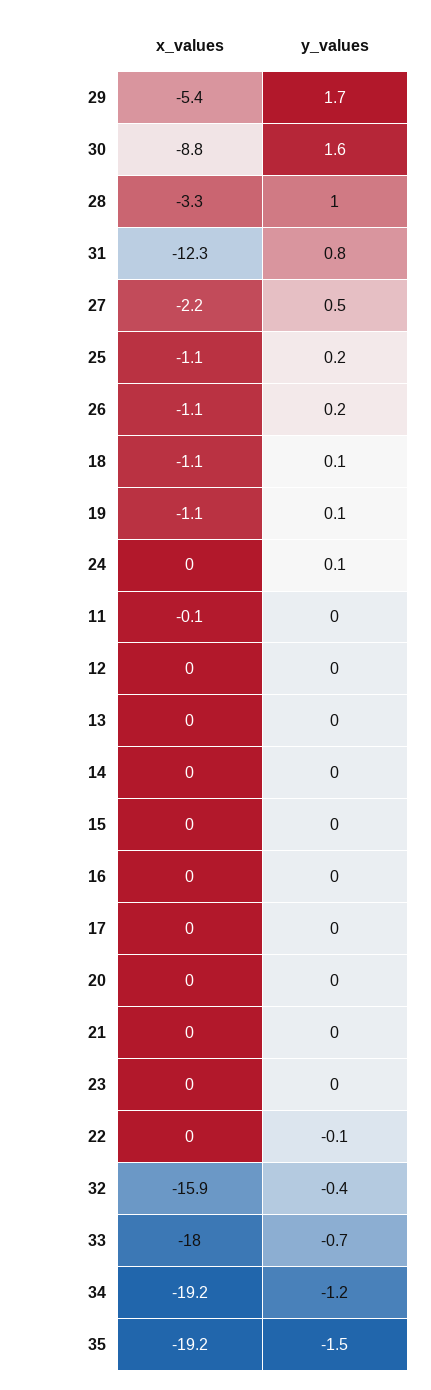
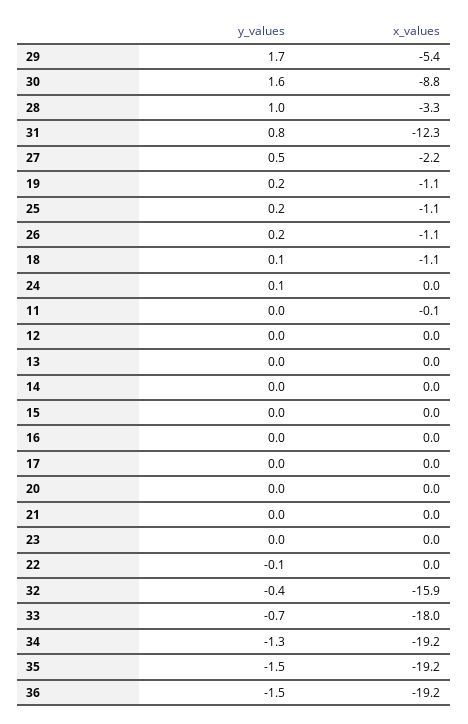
  {
    "x_values": {
      "29": -5.4,
      "30": -8.8,
      "28": -3.3,
      "31": -12.3,
      "27": -2.2,
      "25": -1.1,
      "26": -1.1,
      "18": -1.1,
      "19": -1.1,
      "24": 0,
      "11": -0.1,
      "12": 0,
      "13": 0,
      "14": 0,
      "15": 0,
      "16": 0,
      "17": 0,
      "20": 0,
      "21": 0,
      "23": 0,
      "22": 0,
      "32": -15.9,
      "33": -18,
      "34": -19.2,
-     "35": -19.2
+     "35": -19.2,
+     "36": -19.2
    },
    "y_values": {
      "29": 1.7,
      "30": 1.6,
      "28": 1,
      "31": 0.8,
      "27": 0.5,
      "25": 0.2,
      "26": 0.2,
      "18": 0.1,
-     "19": 0.1,
+     "19": 0.2,
      "24": 0.1,
      "11": 0,
      "12": 0,
      "13": 0,
      "14": 0,
      "15": 0,
      "16": 0,
      "17": 0,
      "20": 0,
      "21": 0,
      "23": 0,
      "22": -0.1,
      "32": -0.4,
      "33": -0.7,
-     "34": -1.2,
+     "34": -1.3,
-     "35": -1.5
+     "35": -1.5,
+     "36": -1.5
    }
  }

